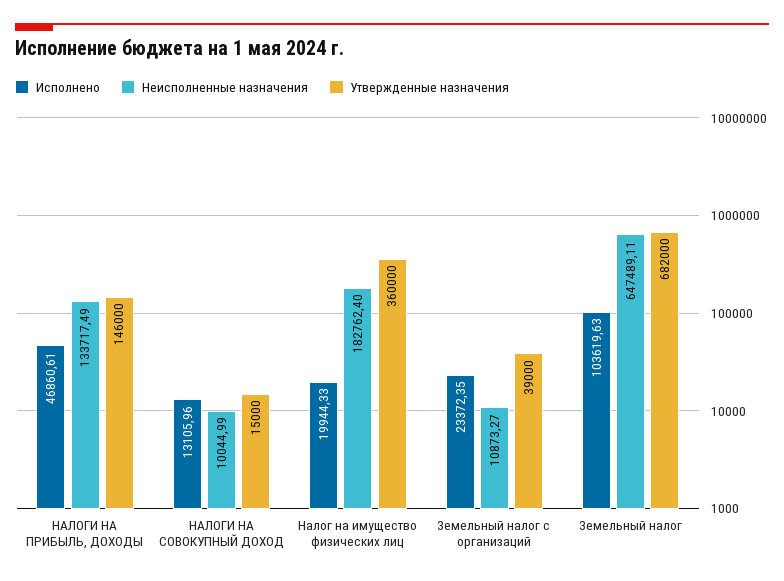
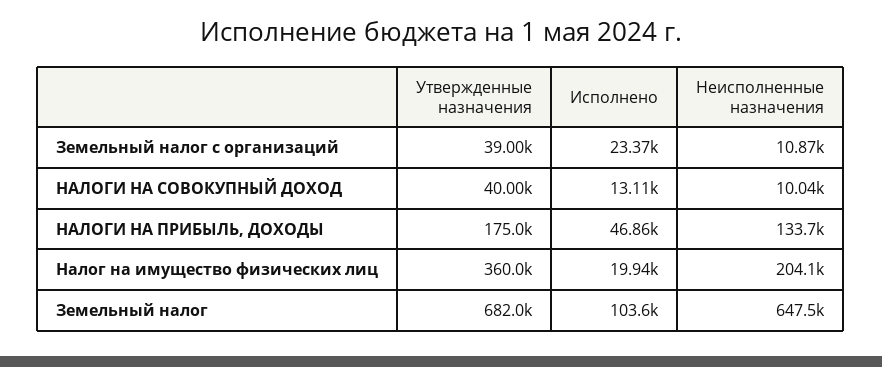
  {
    "Исполнено": {
      "НАЛОГИ НА ПРИБЫЛЬ, ДОХОДЫ": 46860.61,
      "НАЛОГИ НА СОВОКУПНЫЙ ДОХОД": 13105.96,
      "Налог на имущество физических лиц": 19944.33,
      "Земельный налог с организаций": 23372.35,
      "Земельный налог": 103619.63
    },
    "Неисполненные назначения": {
      "НАЛОГИ НА ПРИБЫЛЬ, ДОХОДЫ": 133717.49,
      "НАЛОГИ НА СОВОКУПНЫЙ ДОХОД": 10044.99,
-     "Налог на имущество физических лиц": 182762.4,
+     "Налог на имущество физических лиц": 204100,
      "Земельный налог с организаций": 10873.27,
      "Земельный налог": 647489.11
    },
    "Утвержденные назначения": {
-     "НАЛОГИ НА ПРИБЫЛЬ, ДОХОДЫ": 146000,
+     "НАЛОГИ НА ПРИБЫЛЬ, ДОХОДЫ": 175000,
-     "НАЛОГИ НА СОВОКУПНЫЙ ДОХОД": 15000,
+     "НАЛОГИ НА СОВОКУПНЫЙ ДОХОД": 40000,
      "Налог на имущество физических лиц": 360000,
      "Земельный налог с организаций": 39000,
      "Земельный налог": 682000
    }
  }

